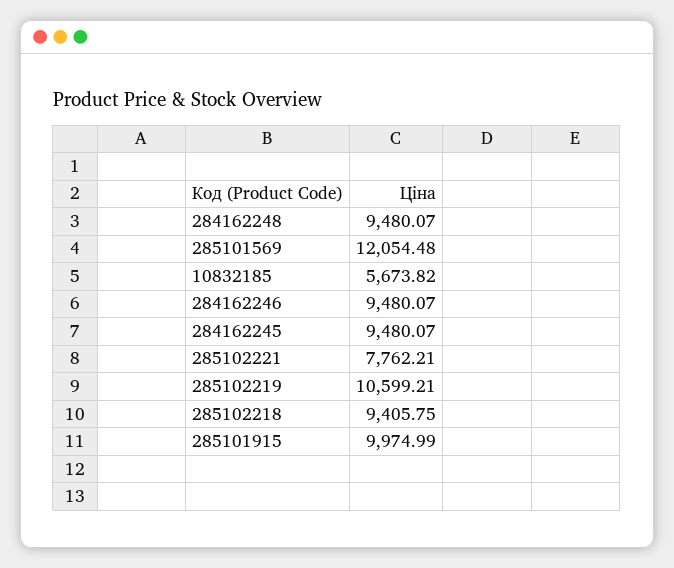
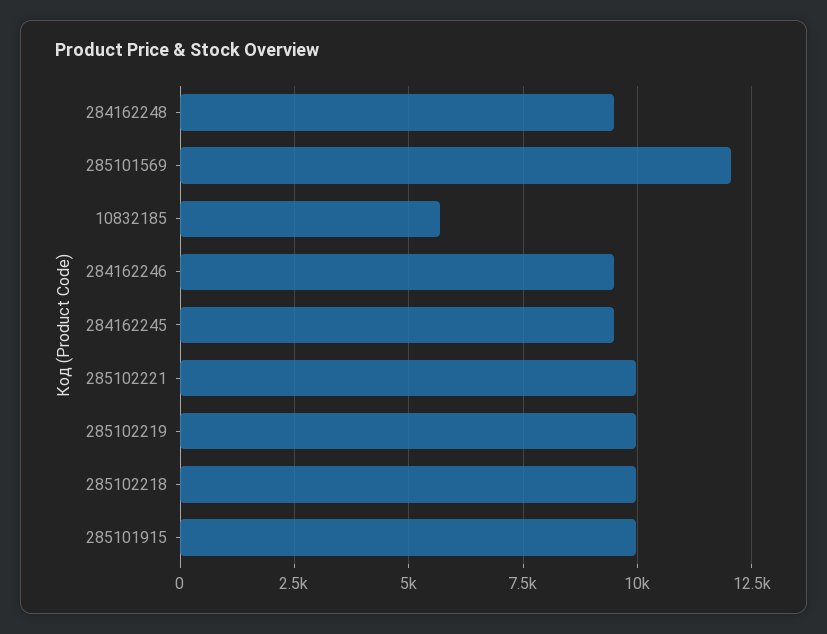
  {
    "284162248": 9480.07,
    "285101569": 12054.48,
    "10832185": 5673.82,
    "284162246": 9480.07,
    "284162245": 9480.07,
-   "285102221": 7762.21,
+   "285102221": 10000,
-   "285102219": 10599.21,
+   "285102219": 10000,
-   "285102218": 9405.75,
+   "285102218": 10000,
    "285101915": 9974.99
  }

